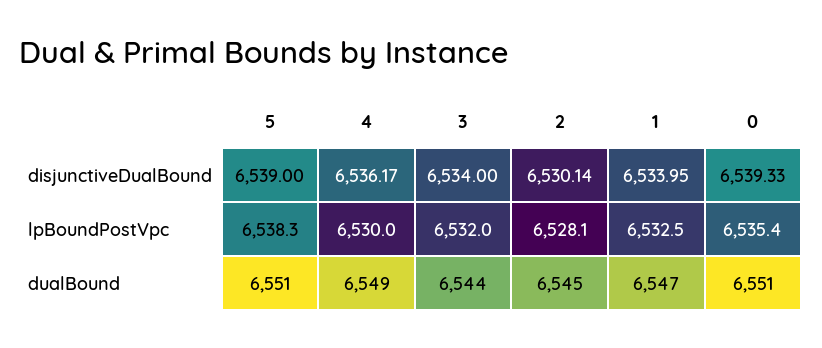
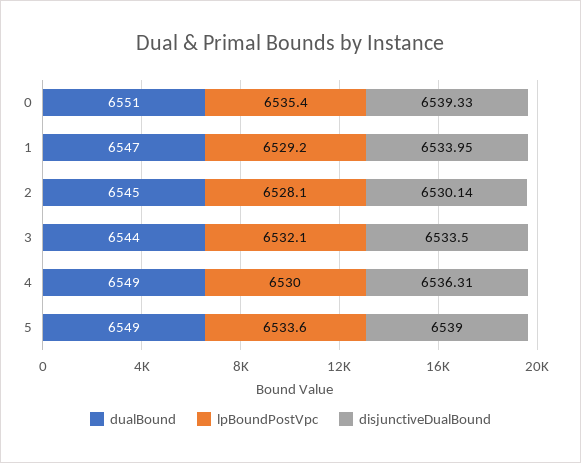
  {
    "disjunctiveDualBound": {
      "5": 6539,
-     "4": 6536.17,
+     "4": 6536.31,
-     "3": 6534,
+     "3": 6533.5,
      "2": 6530.14,
      "1": 6533.95,
      "0": 6539.33
    },
    "lpBoundPostVpc": {
-     "5": 6538.3,
+     "5": 6533.6,
      "4": 6530,
-     "3": 6532,
+     "3": 6532.1,
      "2": 6528.1,
-     "1": 6532.5,
+     "1": 6529.2,
      "0": 6535.4
    },
    "dualBound": {
-     "5": 6551,
+     "5": 6549,
      "4": 6549,
      "3": 6544,
      "2": 6545,
      "1": 6547,
      "0": 6551
    }
  }

